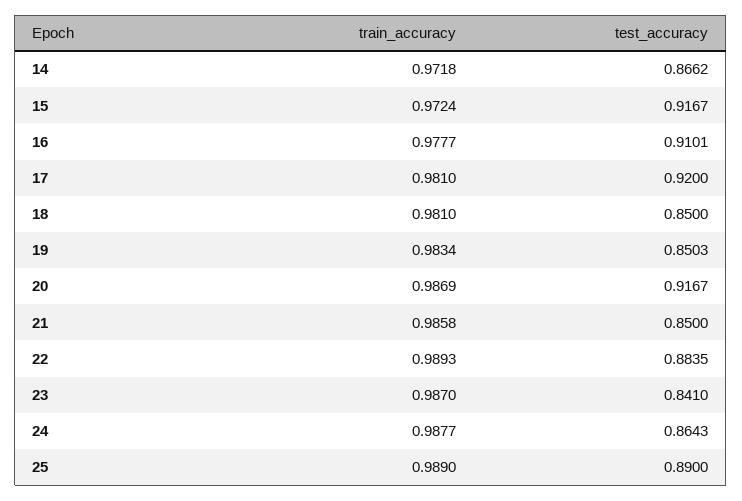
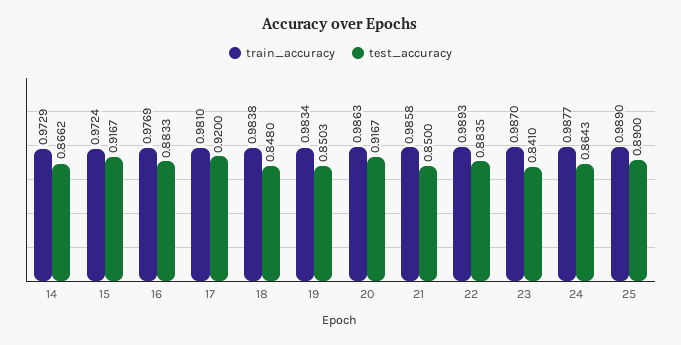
  {
    "train_accuracy": {
-     "14": 0.9718,
+     "14": 0.9729,
      "15": 0.9724,
-     "16": 0.9777,
+     "16": 0.9769,
      "17": 0.981,
-     "18": 0.981,
+     "18": 0.9838,
      "19": 0.9834,
-     "20": 0.9869,
+     "20": 0.9863,
      "21": 0.9858,
      "22": 0.9893,
      "23": 0.987,
      "24": 0.9877,
      "25": 0.989
    },
    "test_accuracy": {
      "14": 0.8662,
      "15": 0.9167,
-     "16": 0.9101,
+     "16": 0.8833,
      "17": 0.92,
-     "18": 0.85,
+     "18": 0.848,
      "19": 0.8503,
      "20": 0.9167,
      "21": 0.85,
      "22": 0.8835,
      "23": 0.841,
      "24": 0.8643,
      "25": 0.89
    }
  }

